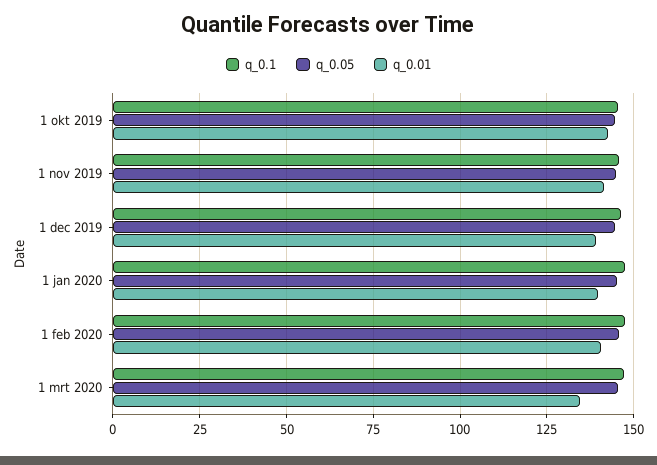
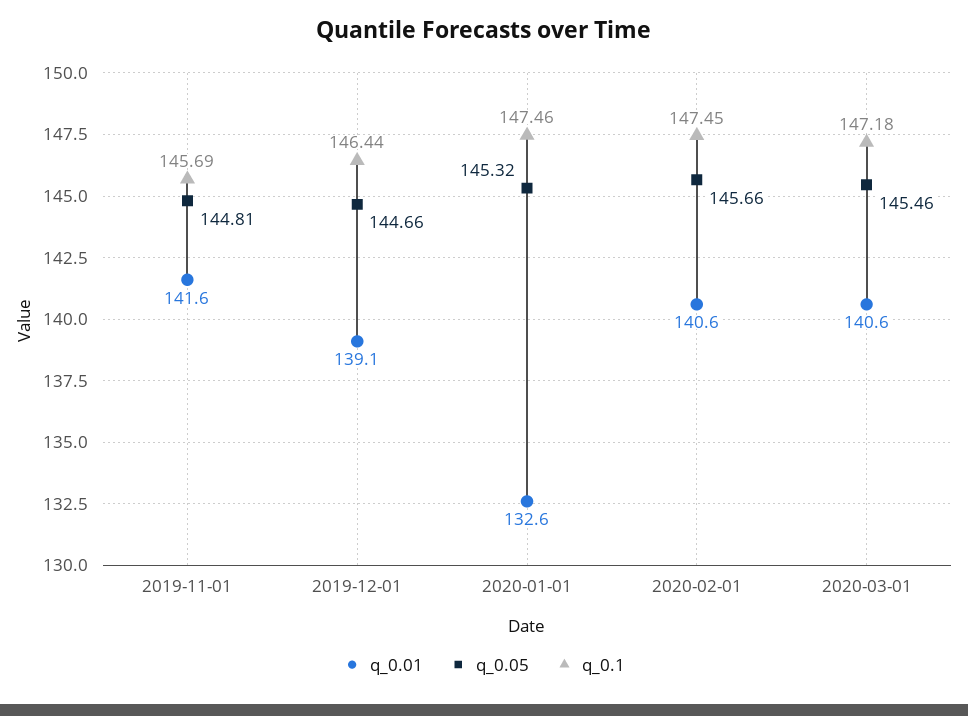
  {
    "q_0.1": {
-     "1 okt 2019": 145,
      "1 nov 2019": 145.69,
      "1 dec 2019": 146.44,
      "1 jan 2020": 147.46,
      "1 feb 2020": 147.45,
      "1 mrt 2020": 147.18
    },
    "q_0.05": {
-     "1 okt 2019": 145,
      "1 nov 2019": 144.81,
      "1 dec 2019": 144.66,
      "1 jan 2020": 145.32,
      "1 feb 2020": 145.66,
      "1 mrt 2020": 145.46
    },
    "q_0.01": {
-     "1 okt 2019": 142.5,
      "1 nov 2019": 141.6,
      "1 dec 2019": 139.1,
-     "1 jan 2020": 140,
+     "1 jan 2020": 132.6,
      "1 feb 2020": 140.6,
-     "1 mrt 2020": 135
+     "1 mrt 2020": 140.6
    }
  }

